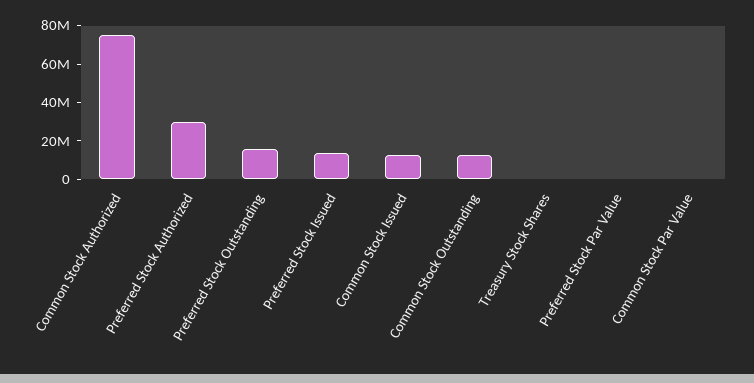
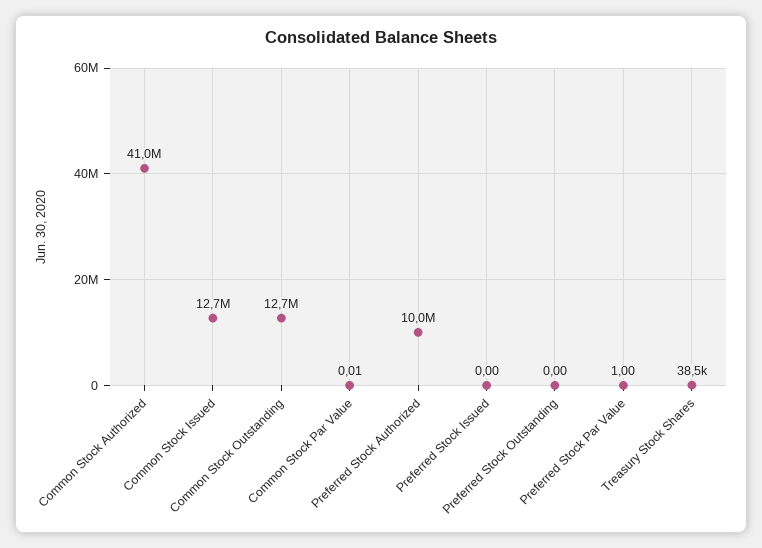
  {
-   "Common Stock Authorized": 75000000,
+   "Common Stock Authorized": 41000000,
-   "Preferred Stock Authorized": 30000000,
+   "Preferred Stock Authorized": 10000000,
-   "Preferred Stock Outstanding": 15000000,
+   "Preferred Stock Outstanding": 0,
-   "Preferred Stock Issued": 15000000,
+   "Preferred Stock Issued": 0,
    "Common Stock Issued": 12700000,
    "Common Stock Outstanding": 12700000,
    "Treasury Stock Shares": 38500,
    "Preferred Stock Par Value": 1,
    "Common Stock Par Value": 0.01
  }

